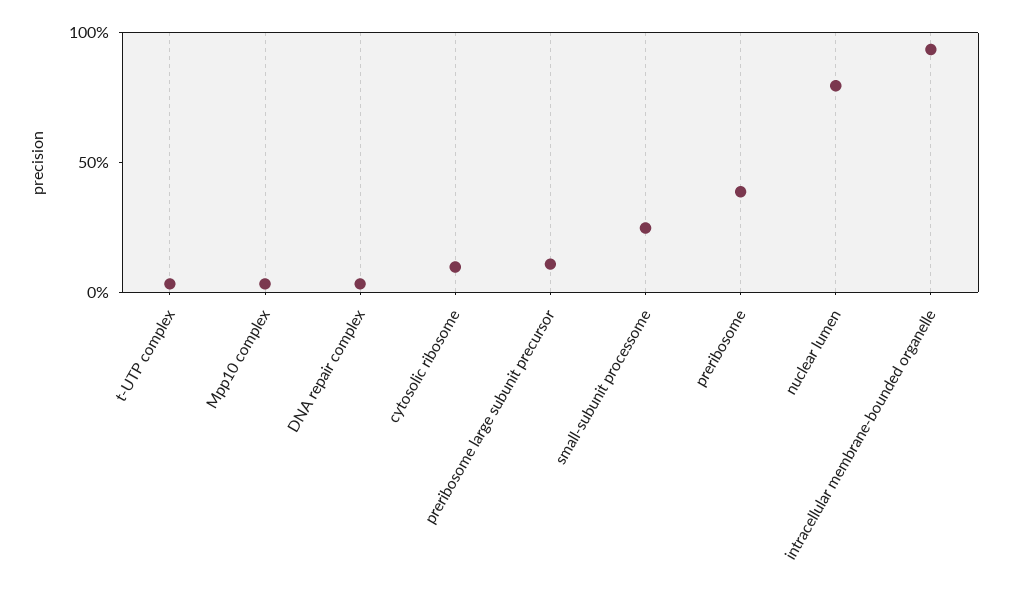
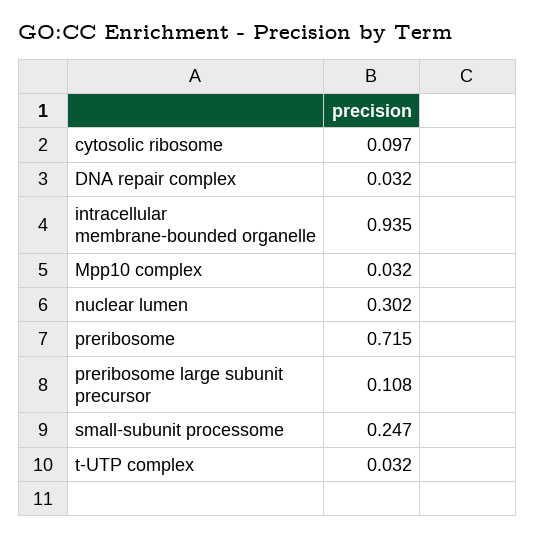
  {
    "t-UTP complex": 0.032,
    "Mpp10 complex": 0.032,
    "DNA repair complex": 0.032,
    "cytosolic ribosome": 0.097,
    "preribosome large subunit precursor": 0.108,
    "small-subunit processome": 0.247,
-   "preribosome": 0.4,
+   "preribosome": 0.715,
-   "nuclear lumen": 0.8,
+   "nuclear lumen": 0.302,
    "intracellular membrane-bounded organelle": 0.935
  }

